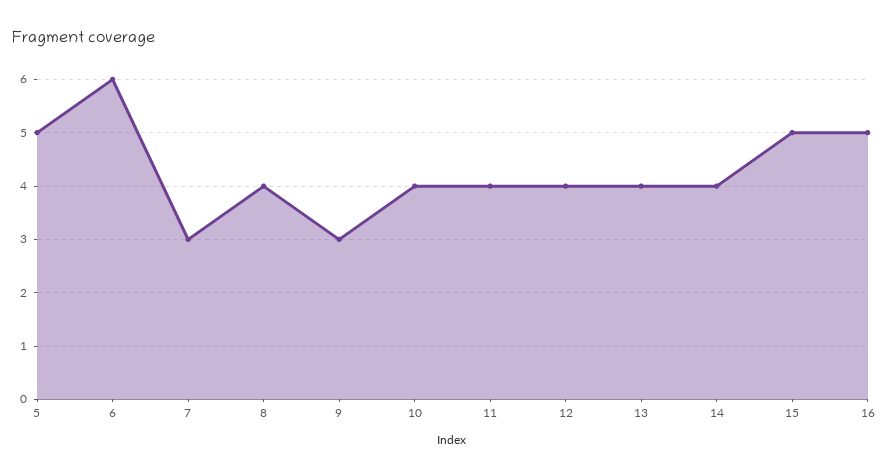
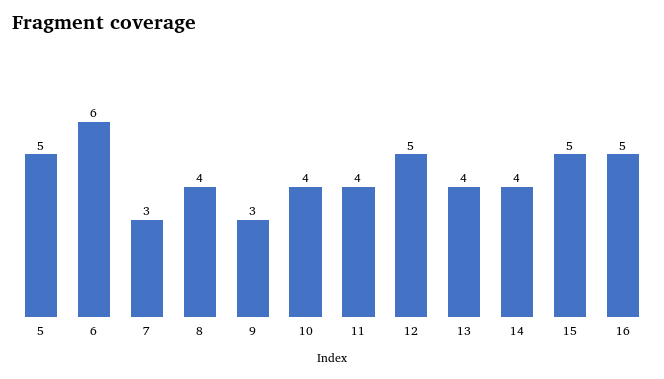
  {
    "5": 5,
    "6": 6,
    "7": 3,
    "8": 4,
    "9": 3,
    "10": 4,
    "11": 4,
-   "12": 4,
+   "12": 5,
    "13": 4,
    "14": 4,
    "15": 5,
    "16": 5
  }

